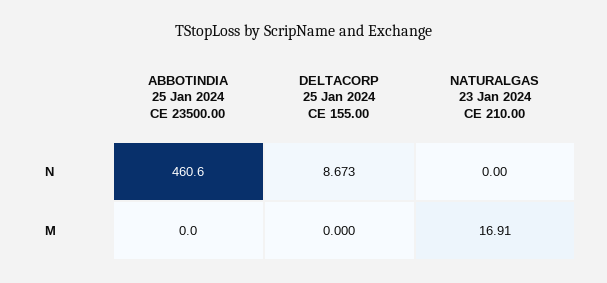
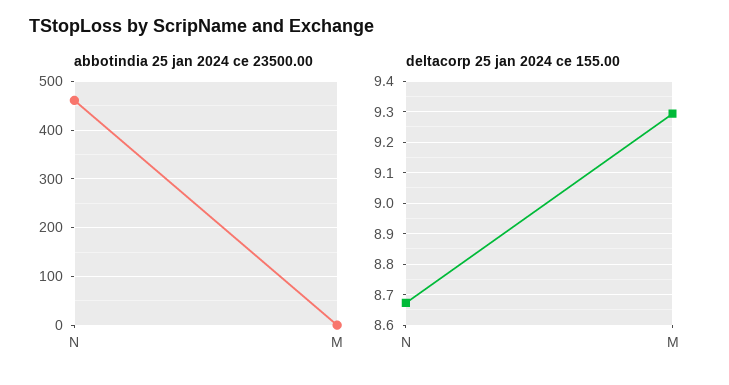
  {
    "ABBOTINDIA 25 Jan 2024 CE 23500.00": {
      "N": 460.6,
      "M": 0
    },
    "DELTACORP 25 Jan 2024 CE 155.00": {
      "N": 8.673,
-     "M": 0
+     "M": 9.3
-   },
+   }
-   "NATURALGAS 23 Jan 2024 CE 210.00": {
-     "N": 0,
-     "M": 16.91
-   }
  }

